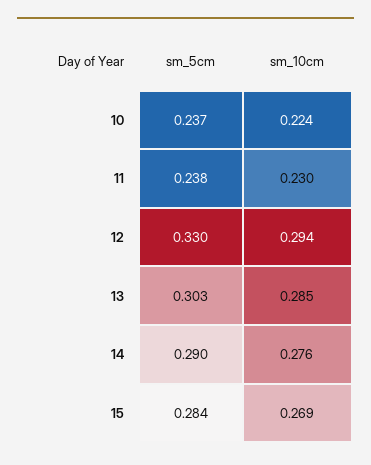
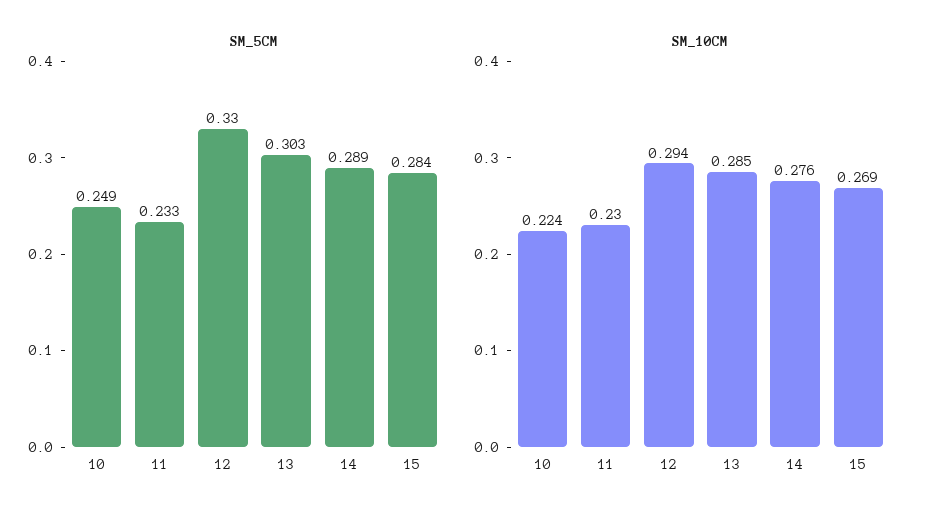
  {
    "sm_5cm": {
-     "10": 0.237,
+     "10": 0.249,
-     "11": 0.238,
+     "11": 0.233,
      "12": 0.33,
      "13": 0.303,
-     "14": 0.29,
+     "14": 0.289,
      "15": 0.284
    },
    "sm_10cm": {
      "10": 0.224,
      "11": 0.23,
      "12": 0.294,
      "13": 0.285,
      "14": 0.276,
      "15": 0.269
    }
  }

